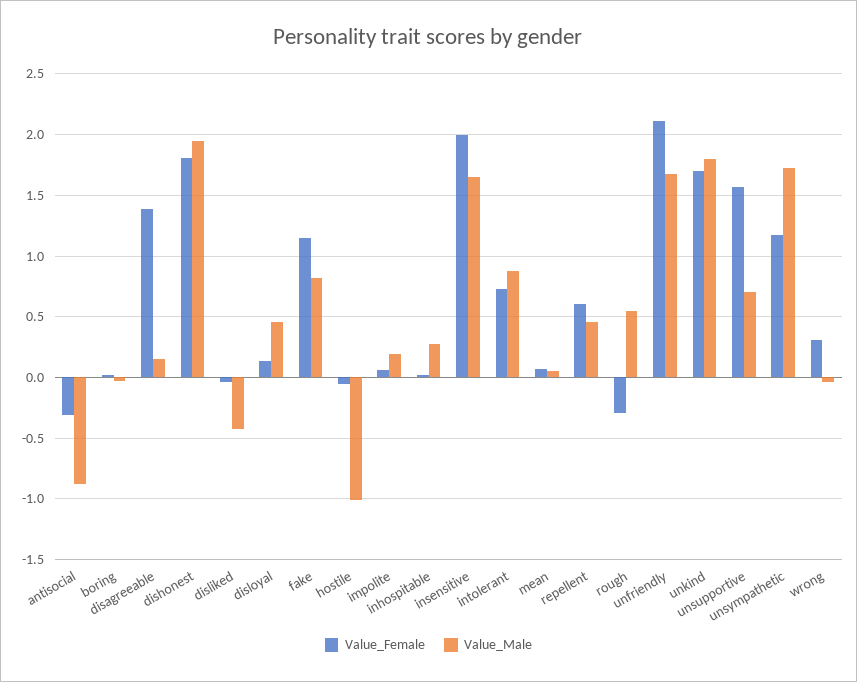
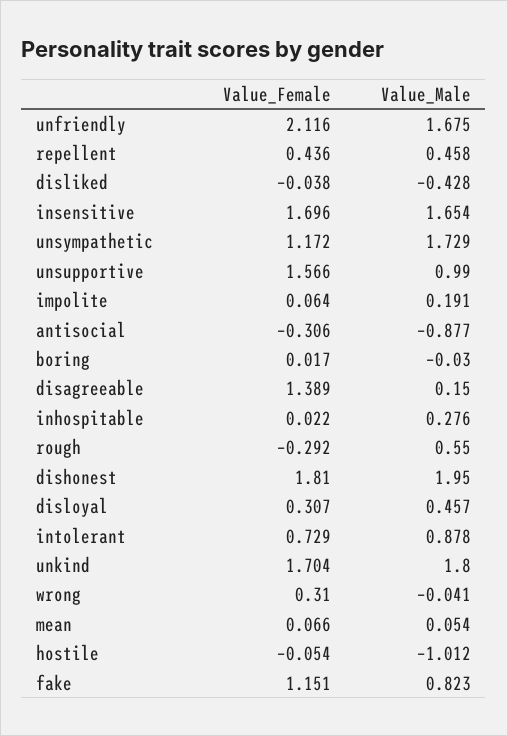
  {
    "Value_Female": {
      "antisocial": -0.306,
      "boring": 0.017,
      "disagreeable": 1.389,
      "dishonest": 1.81,
      "disliked": -0.038,
-     "disloyal": 0.15,
+     "disloyal": 0.307,
      "fake": 1.151,
      "hostile": -0.054,
      "impolite": 0.064,
      "inhospitable": 0.022,
-     "insensitive": 2,
+     "insensitive": 1.696,
      "intolerant": 0.729,
      "mean": 0.066,
-     "repellent": 0.6,
+     "repellent": 0.436,
      "rough": -0.292,
      "unfriendly": 2.116,
      "unkind": 1.704,
      "unsupportive": 1.566,
      "unsympathetic": 1.172,
      "wrong": 0.31
    },
    "Value_Male": {
      "antisocial": -0.877,
      "boring": -0.03,
      "disagreeable": 0.15,
      "dishonest": 1.95,
      "disliked": -0.428,
      "disloyal": 0.457,
      "fake": 0.823,
      "hostile": -1.012,
      "impolite": 0.191,
      "inhospitable": 0.276,
      "insensitive": 1.654,
      "intolerant": 0.878,
      "mean": 0.054,
      "repellent": 0.458,
      "rough": 0.55,
      "unfriendly": 1.675,
      "unkind": 1.8,
-     "unsupportive": 0.7,
+     "unsupportive": 0.99,
      "unsympathetic": 1.729,
      "wrong": -0.041
    }
  }

